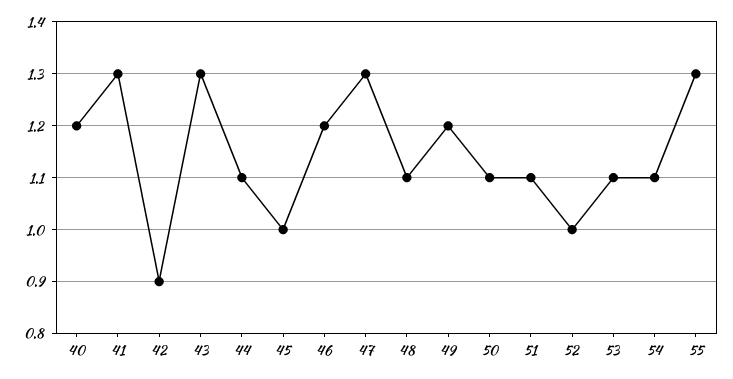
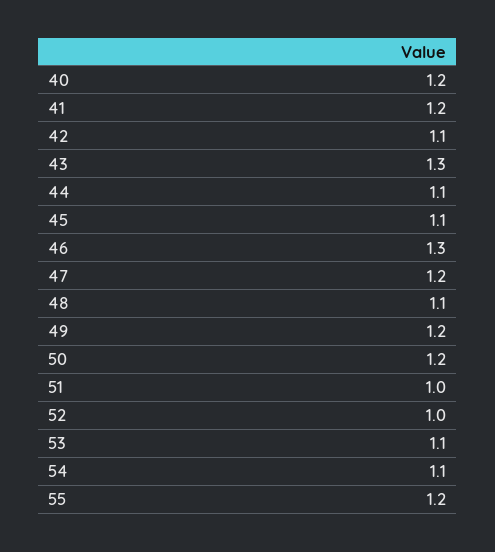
  {
    "40": 1.2,
-   "41": 1.3,
+   "41": 1.2,
-   "42": 0.9,
+   "42": 1.1,
    "43": 1.3,
    "44": 1.1,
-   "45": 1,
+   "45": 1.1,
-   "46": 1.2,
+   "46": 1.3,
-   "47": 1.3,
+   "47": 1.2,
    "48": 1.1,
    "49": 1.2,
-   "50": 1.1,
+   "50": 1.2,
-   "51": 1.1,
+   "51": 1,
    "52": 1,
    "53": 1.1,
    "54": 1.1,
-   "55": 1.3
+   "55": 1.2
  }

